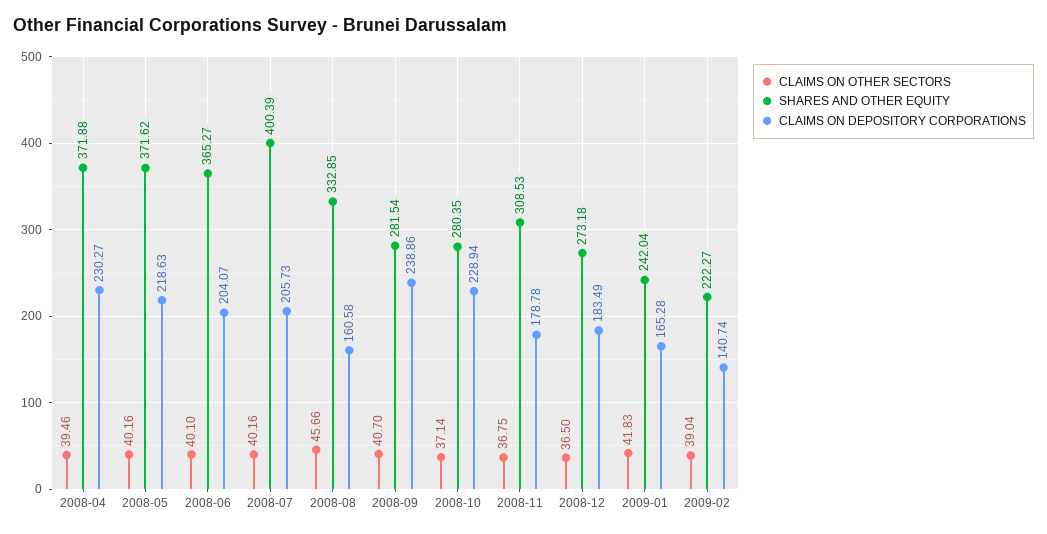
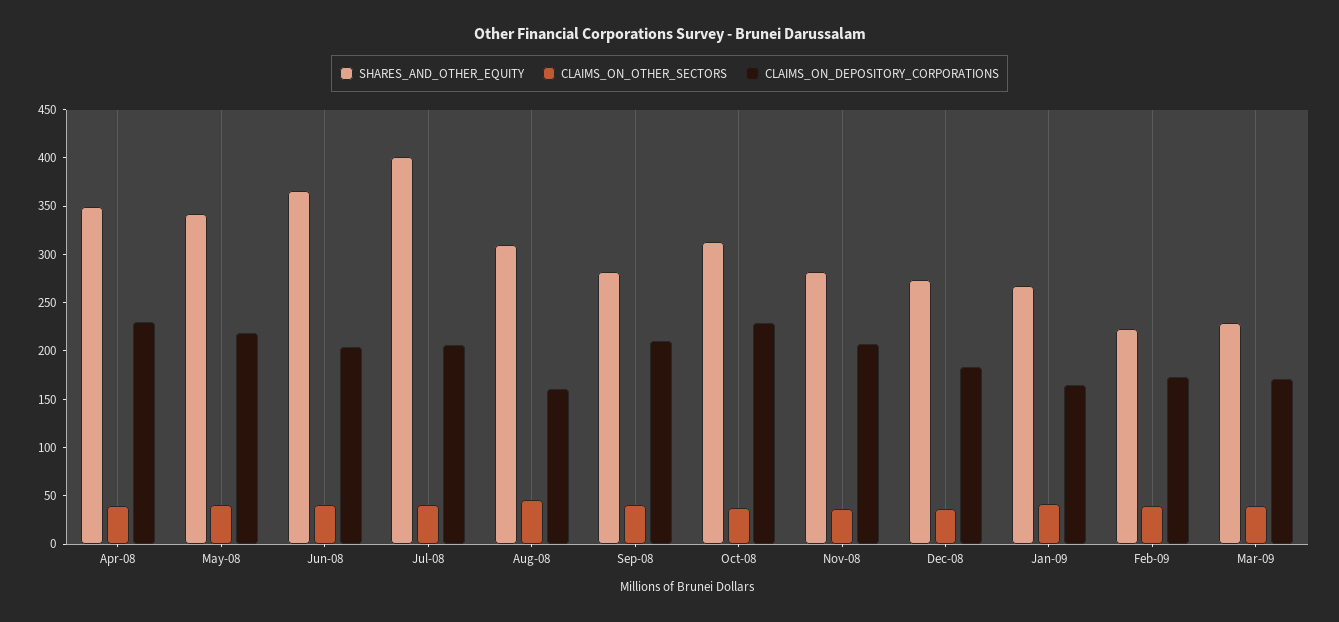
  {
    "CLAIMS ON OTHER SECTORS": {
      "2008-04": 39.46,
      "2008-05": 40.16,
      "2008-06": 40.1,
      "2008-07": 40.16,
      "2008-08": 45.66,
      "2008-09": 40.7,
      "2008-10": 37.14,
      "2008-11": 36.75,
      "2008-12": 36.5,
      "2009-01": 41.83,
-     "2009-02": 39.04
+     "2009-02": 39.04,
+     "Mar-09": 40
    },
    "SHARES AND OTHER EQUITY": {
-     "2008-04": 371.88,
+     "2008-04": 350,
-     "2008-05": 371.62,
+     "2008-05": 340,
      "2008-06": 365.27,
      "2008-07": 400.39,
-     "2008-08": 332.85,
+     "2008-08": 310,
      "2008-09": 281.54,
-     "2008-10": 280.35,
+     "2008-10": 310,
-     "2008-11": 308.53,
+     "2008-11": 280,
      "2008-12": 273.18,
-     "2009-01": 242.04,
+     "2009-01": 270,
-     "2009-02": 222.27
+     "2009-02": 222.27,
+     "Mar-09": 230
    },
    "CLAIMS ON DEPOSITORY CORPORATIONS": {
      "2008-04": 230.27,
      "2008-05": 218.63,
      "2008-06": 204.07,
      "2008-07": 205.73,
      "2008-08": 160.58,
-     "2008-09": 238.86,
+     "2008-09": 210,
      "2008-10": 228.94,
-     "2008-11": 178.78,
+     "2008-11": 210,
      "2008-12": 183.49,
      "2009-01": 165.28,
-     "2009-02": 140.74
+     "2009-02": 170,
+     "Mar-09": 170
    }
  }

